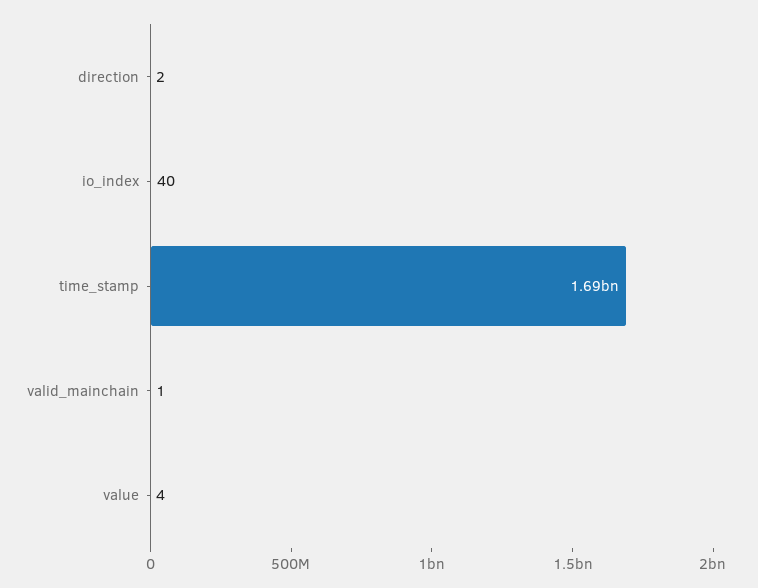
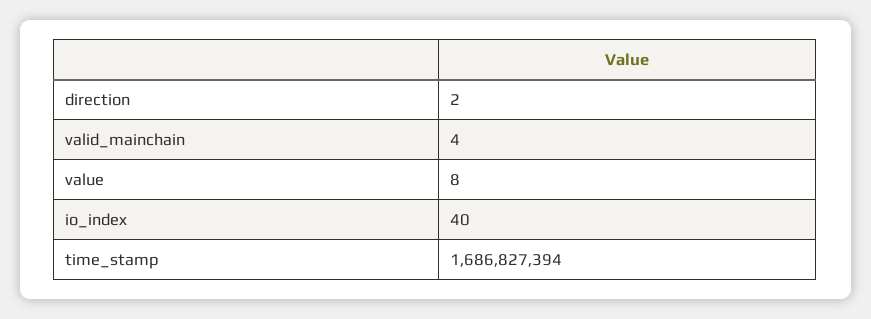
  {
    "direction": 2,
    "io_index": 40,
    "time_stamp": 1686827394,
-   "valid_mainchain": 1,
+   "valid_mainchain": 4,
-   "value": 4
+   "value": 8
  }

